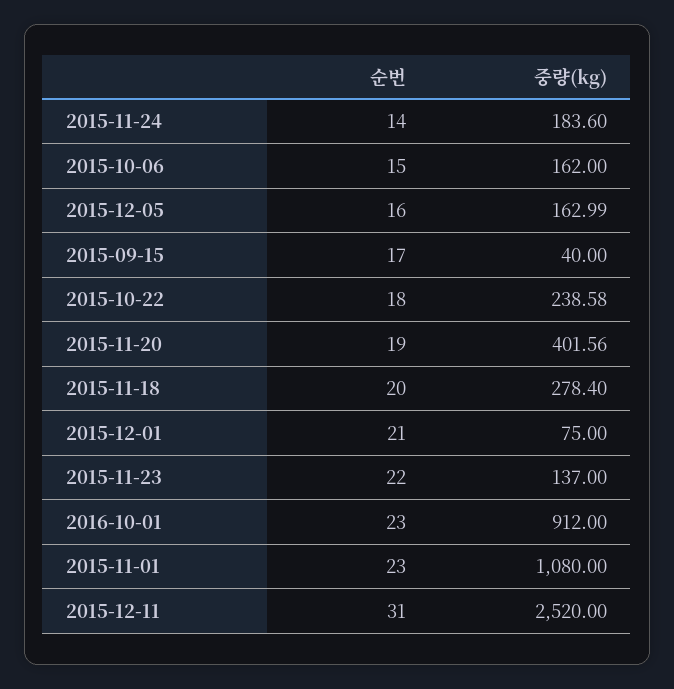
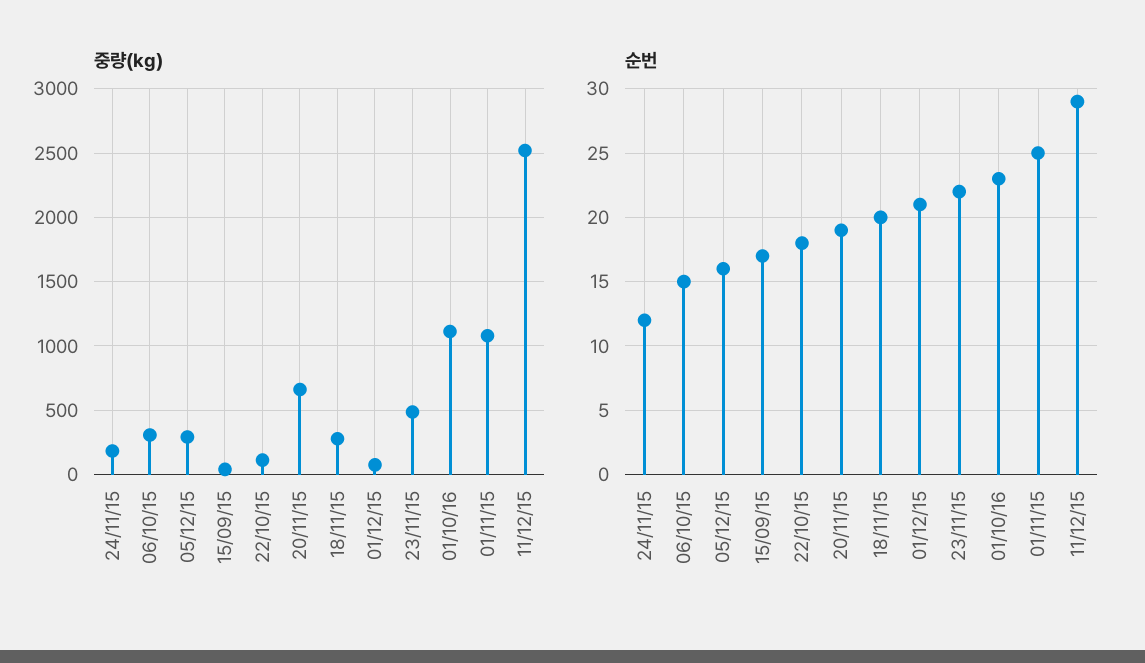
  {
    "순번": {
-     "2015-11-24": 14,
+     "2015-11-24": 12,
      "2015-10-06": 15,
      "2015-12-05": 16,
      "2015-09-15": 17,
      "2015-10-22": 18,
      "2015-11-20": 19,
      "2015-11-18": 20,
      "2015-12-01": 21,
      "2015-11-23": 22,
      "2016-10-01": 23,
-     "2015-11-01": 23,
+     "2015-11-01": 25,
-     "2015-12-11": 31
+     "2015-12-11": 29
    },
    "중량(kg)": {
      "2015-11-24": 183.6,
-     "2015-10-06": 162,
+     "2015-10-06": 300,
-     "2015-12-05": 162.99,
+     "2015-12-05": 300,
      "2015-09-15": 40,
-     "2015-10-22": 238.58,
+     "2015-10-22": 100,
-     "2015-11-20": 401.56,
+     "2015-11-20": 650,
      "2015-11-18": 278.4,
      "2015-12-01": 75,
-     "2015-11-23": 137,
+     "2015-11-23": 500,
-     "2016-10-01": 912,
+     "2016-10-01": 1100,
      "2015-11-01": 1080,
      "2015-12-11": 2520
    }
  }

